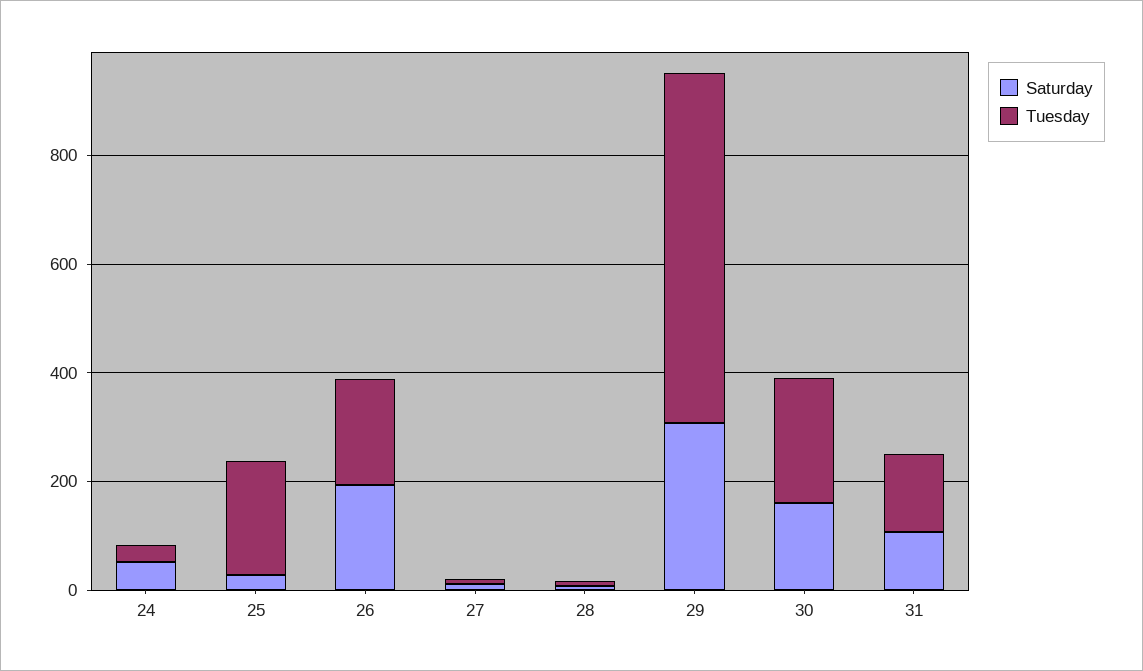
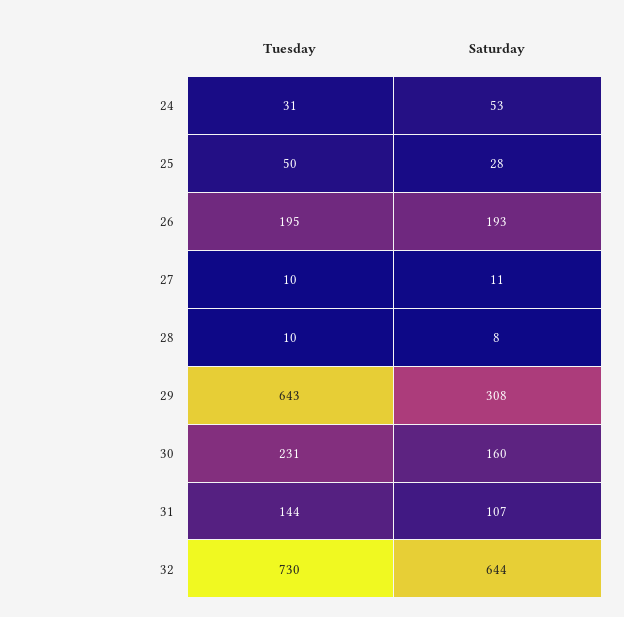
  {
    "Saturday": {
      "24": 53,
      "25": 28,
      "26": 193,
      "27": 11,
      "28": 8,
      "29": 308,
      "30": 160,
-     "31": 107
+     "31": 107,
+     "32": 644
    },
    "Tuesday": {
      "24": 31,
-     "25": 200,
+     "25": 50,
      "26": 195,
      "27": 10,
      "28": 10,
      "29": 643,
      "30": 231,
-     "31": 144
+     "31": 144,
+     "32": 730
    }
  }

